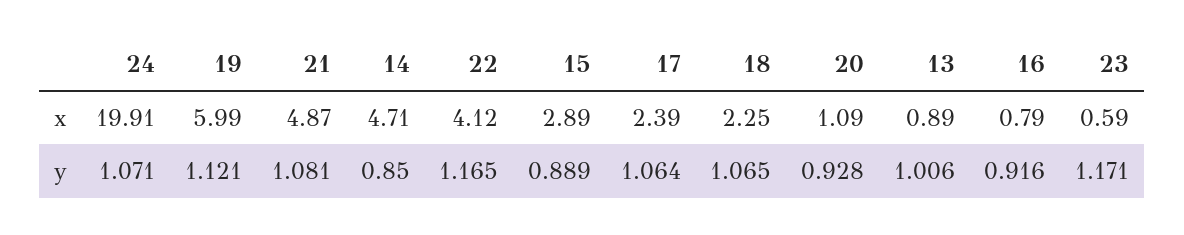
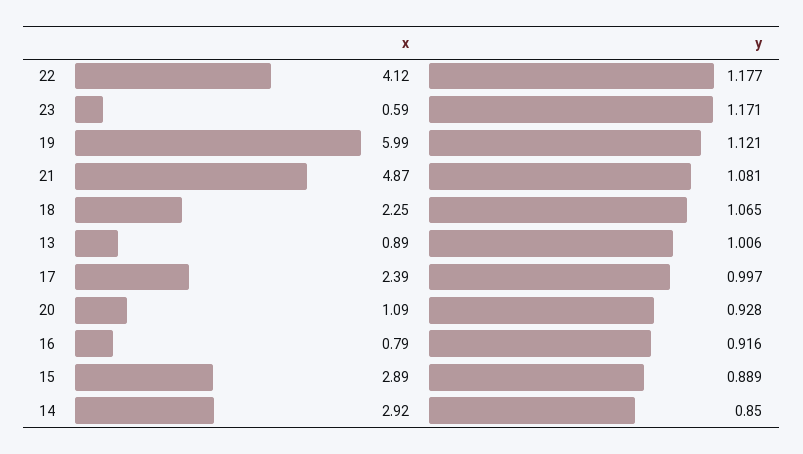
  {
-   "24": {
-     "x": 19.91,
-     "y": 1.071
-   },
    "19": {
      "x": 5.99,
      "y": 1.121
    },
    "21": {
      "x": 4.87,
      "y": 1.081
    },
    "14": {
-     "x": 4.71,
+     "x": 2.92,
      "y": 0.85
    },
    "22": {
      "x": 4.12,
-     "y": 1.165
+     "y": 1.177
    },
    "15": {
      "x": 2.89,
      "y": 0.889
    },
    "17": {
      "x": 2.39,
-     "y": 1.064
+     "y": 0.997
    },
    "18": {
      "x": 2.25,
      "y": 1.065
    },
    "20": {
      "x": 1.09,
      "y": 0.928
    },
    "13": {
      "x": 0.89,
      "y": 1.006
    },
    "16": {
      "x": 0.79,
      "y": 0.916
    },
    "23": {
      "x": 0.59,
      "y": 1.171
    }
  }

